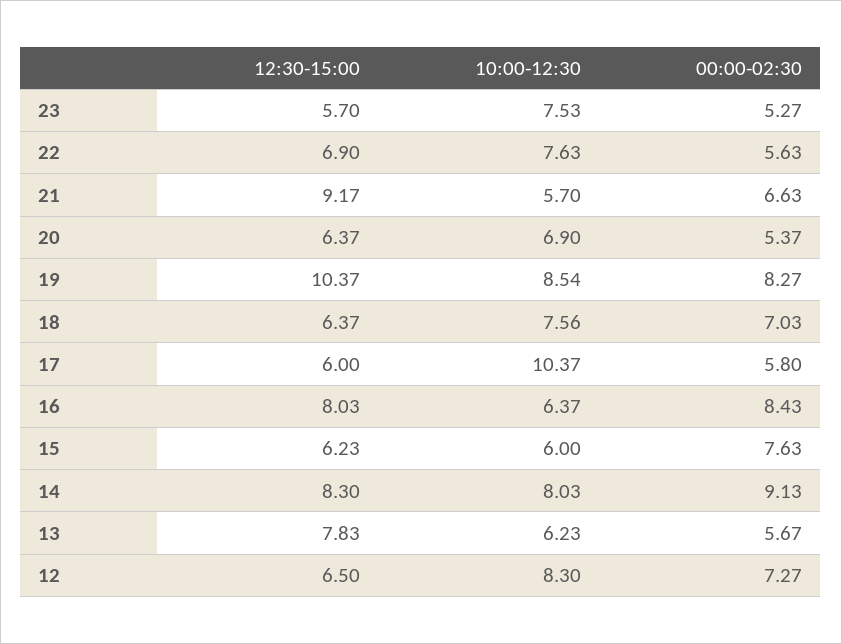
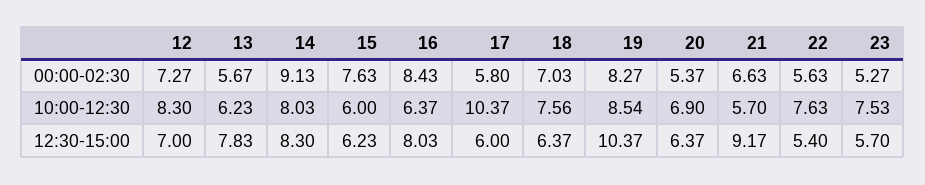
  {
    "12:30-15:00": {
      "23": 5.7,
-     "22": 6.9,
+     "22": 5.4,
      "21": 9.17,
      "20": 6.37,
      "19": 10.37,
      "18": 6.37,
      "17": 6,
      "16": 8.03,
      "15": 6.23,
      "14": 8.3,
      "13": 7.83,
-     "12": 6.5
+     "12": 7
    },
    "10:00-12:30": {
      "23": 7.53,
      "22": 7.63,
      "21": 5.7,
      "20": 6.9,
      "19": 8.54,
      "18": 7.56,
      "17": 10.37,
      "16": 6.37,
      "15": 6,
      "14": 8.03,
      "13": 6.23,
      "12": 8.3
    },
    "00:00-02:30": {
      "23": 5.27,
      "22": 5.63,
      "21": 6.63,
      "20": 5.37,
      "19": 8.27,
      "18": 7.03,
      "17": 5.8,
      "16": 8.43,
      "15": 7.63,
      "14": 9.13,
      "13": 5.67,
      "12": 7.27
    }
  }

